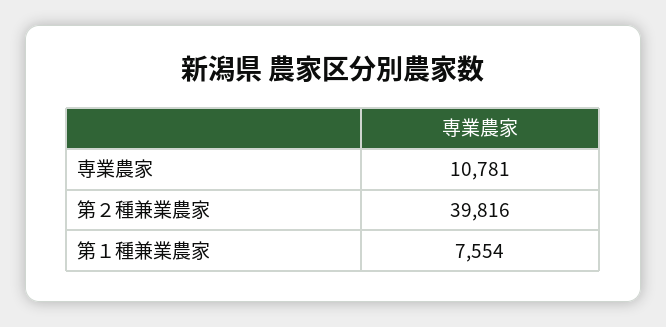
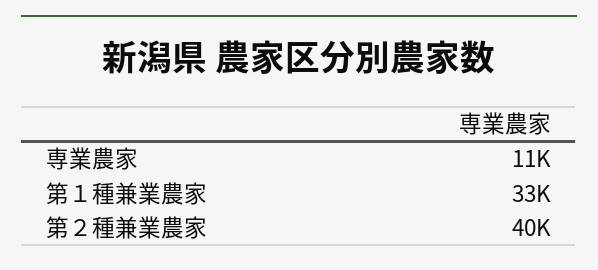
  {
    "専業農家": 10781,
    "第２種兼業農家": 39816,
-   "第１種兼業農家": 7554
+   "第１種兼業農家": 33000
  }

